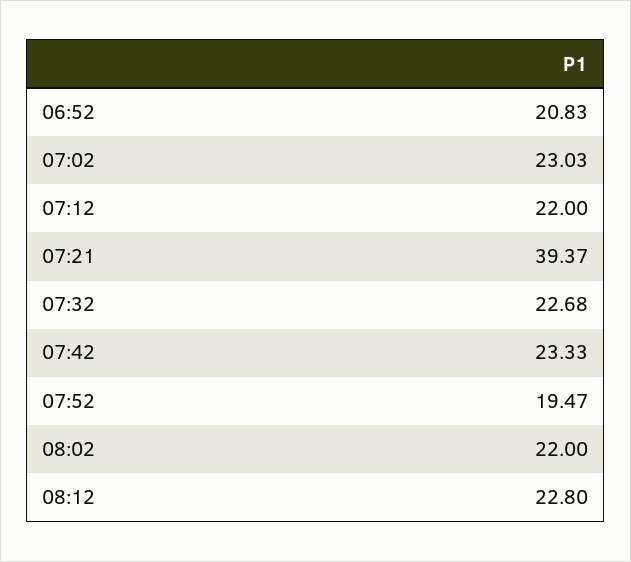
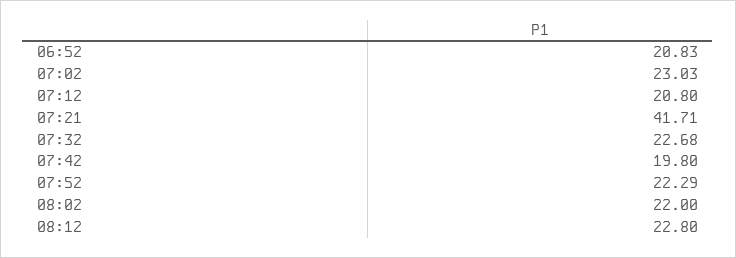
  {
    "06:52": 20.83,
    "07:02": 23.03,
-   "07:12": 22,
+   "07:12": 20.8,
-   "07:21": 39.37,
+   "07:21": 41.71,
    "07:32": 22.68,
-   "07:42": 23.33,
+   "07:42": 19.8,
-   "07:52": 19.47,
+   "07:52": 22.29,
    "08:02": 22,
    "08:12": 22.8
  }

